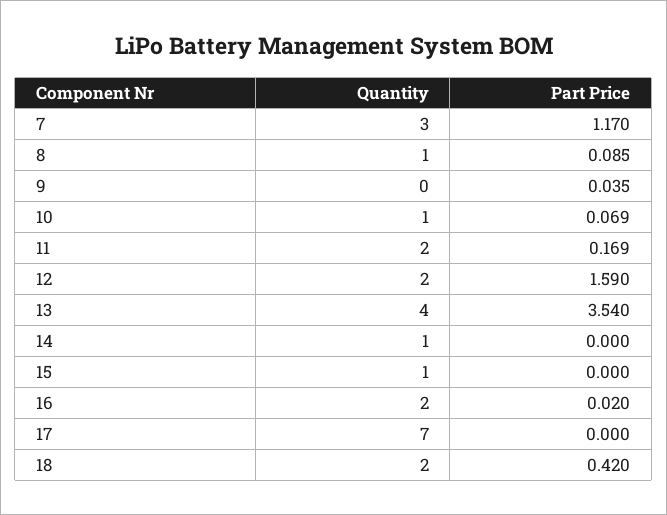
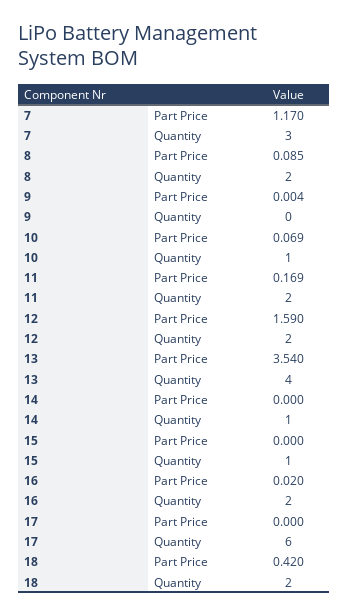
  {
    "Quantity": {
      "7": 3,
-     "8": 1,
+     "8": 2,
      "9": 0,
      "10": 1,
      "11": 2,
      "12": 2,
      "13": 4,
      "14": 1,
      "15": 1,
      "16": 2,
-     "17": 7,
+     "17": 6,
      "18": 2
    },
    "Part Price": {
      "7": 1.17,
      "8": 0.085,
-     "9": 0.035,
+     "9": 0.004,
      "10": 0.069,
      "11": 0.169,
      "12": 1.59,
      "13": 3.54,
      "14": 0,
      "15": 0,
      "16": 0.02,
      "17": 0,
      "18": 0.42
    }
  }

